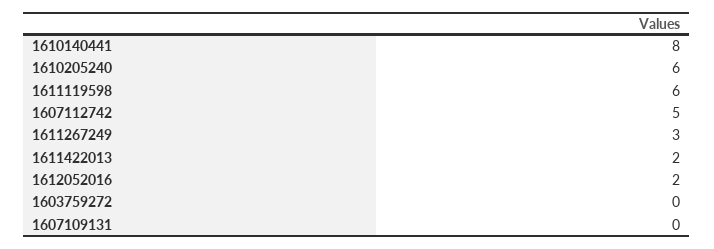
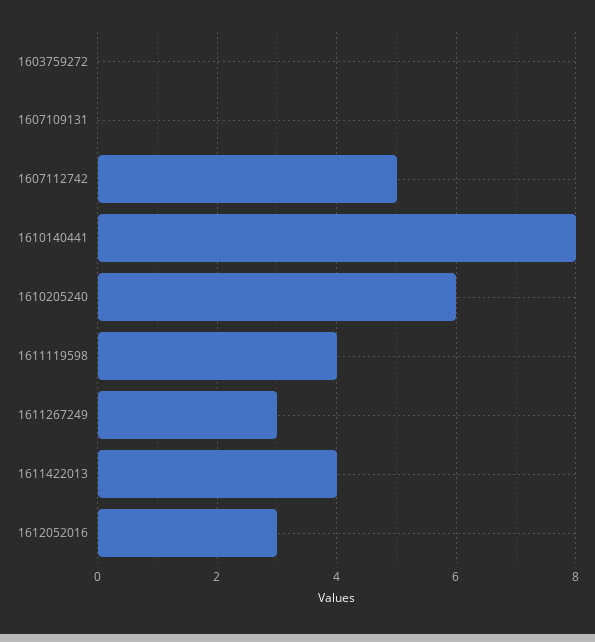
  {
    "1610140441": 8,
    "1610205240": 6,
-   "1611119598": 6,
+   "1611119598": 4,
    "1607112742": 5,
    "1611267249": 3,
-   "1611422013": 2,
+   "1611422013": 4,
-   "1612052016": 2,
+   "1612052016": 3,
    "1603759272": 0,
    "1607109131": 0
  }

